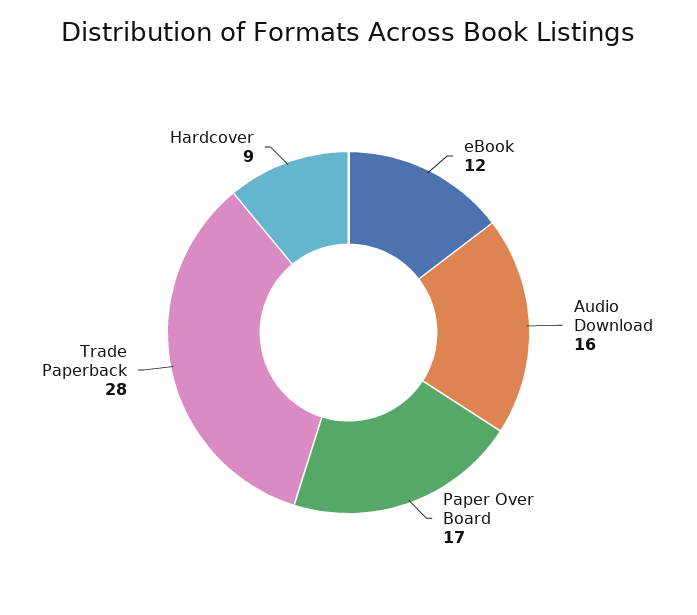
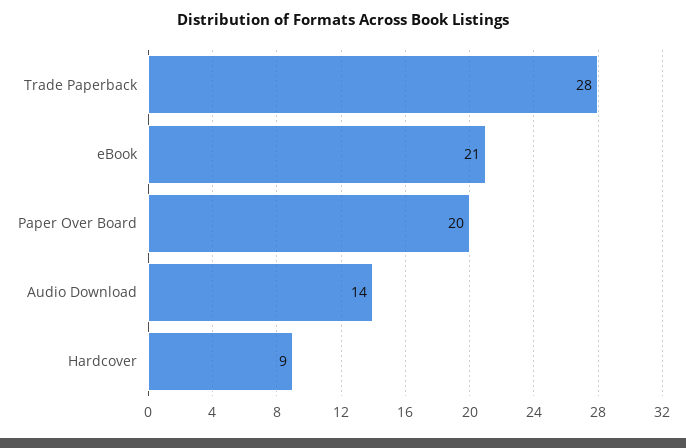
  {
-   "eBook": 12,
+   "eBook": 21,
-   "Audio Download": 16,
+   "Audio Download": 14,
-   "Paper Over Board": 17,
+   "Paper Over Board": 20,
    "Trade Paperback": 28,
    "Hardcover": 9
  }

